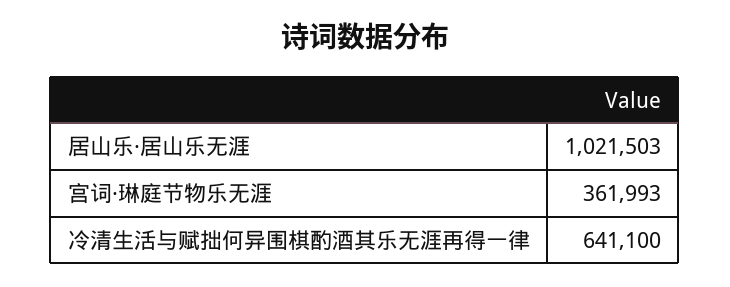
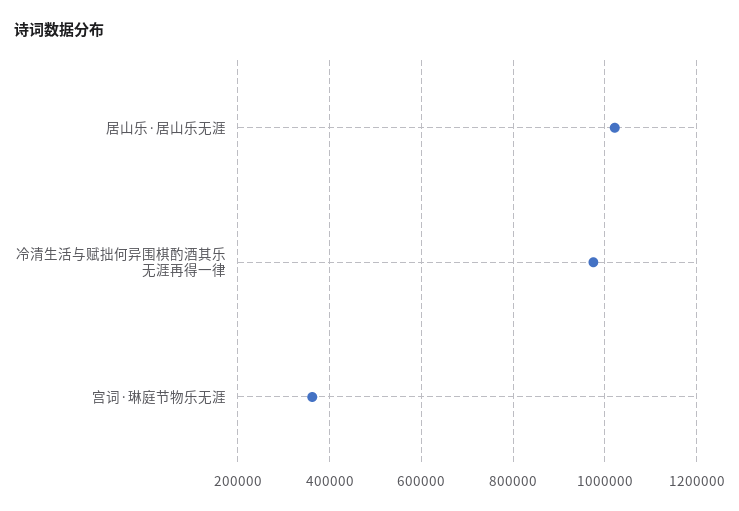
  {
    "居山乐·居山乐无涯": 1021503,
    "宫词·琳庭节物乐无涯": 361993,
-   "冷清生活与赋拙何异围棋酌酒其乐无涯再得一律": 641100
+   "冷清生活与赋拙何异围棋酌酒其乐无涯再得一律": 980000
  }

